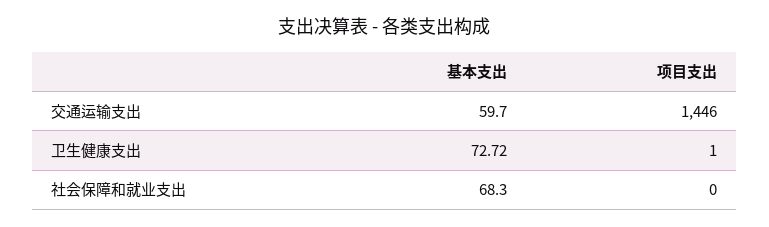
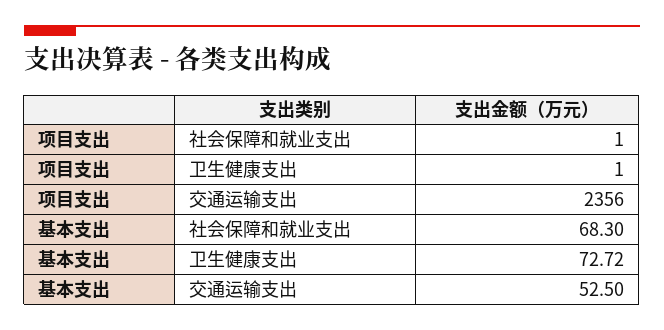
  {
    "基本支出": {
-     "交通运输支出": 59.7,
+     "交通运输支出": 52.5,
      "卫生健康支出": 72.72,
      "社会保障和就业支出": 68.3
    },
    "项目支出": {
-     "交通运输支出": 1446,
+     "交通运输支出": 2356,
      "卫生健康支出": 1,
-     "社会保障和就业支出": 0
+     "社会保障和就业支出": 1
    }
  }

